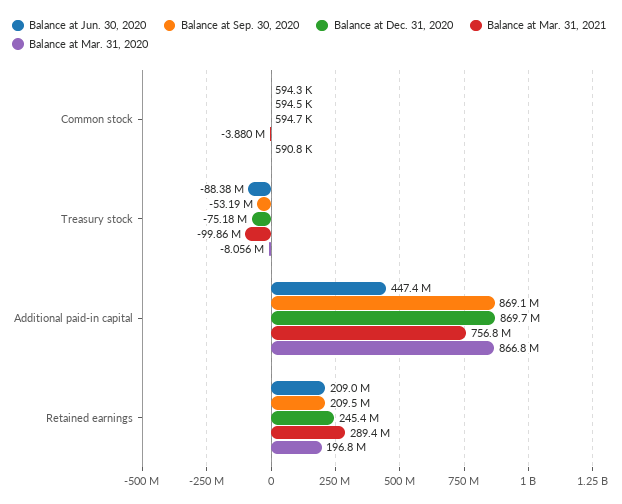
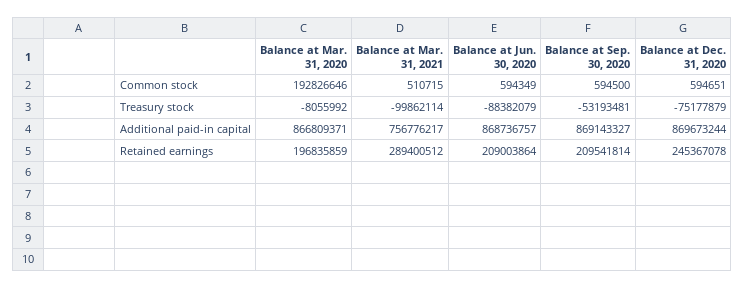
  {
    "Balance at Jun. 30, 2020": {
      "Common stock": 594349,
      "Treasury stock": -88382079,
-     "Additional paid-in capital": 447400000,
+     "Additional paid-in capital": 868736757,
      "Retained earnings": 209003864
    },
    "Balance at Sep. 30, 2020": {
      "Common stock": 594500,
      "Treasury stock": -53193481,
      "Additional paid-in capital": 869143327,
      "Retained earnings": 209541814
    },
    "Balance at Dec. 31, 2020": {
      "Common stock": 594651,
      "Treasury stock": -75177879,
      "Additional paid-in capital": 869673244,
      "Retained earnings": 245367078
    },
    "Balance at Mar. 31, 2021": {
-     "Common stock": -3880000,
+     "Common stock": 510715,
      "Treasury stock": -99862114,
      "Additional paid-in capital": 756776217,
      "Retained earnings": 289400512
    },
    "Balance at Mar. 31, 2020": {
-     "Common stock": 590800,
+     "Common stock": 192826646,
      "Treasury stock": -8055992,
      "Additional paid-in capital": 866809371,
      "Retained earnings": 196835859
    }
  }

